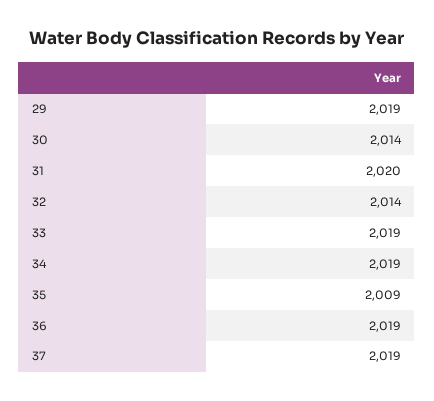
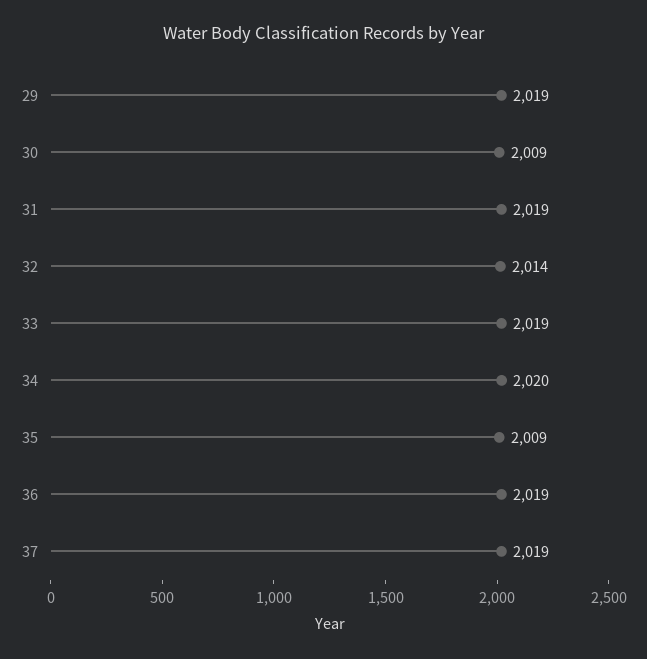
  {
    "29": 2019,
-   "30": 2014,
+   "30": 2009,
-   "31": 2020,
+   "31": 2019,
    "32": 2014,
    "33": 2019,
-   "34": 2019,
+   "34": 2020,
    "35": 2009,
    "36": 2019,
    "37": 2019
  }

